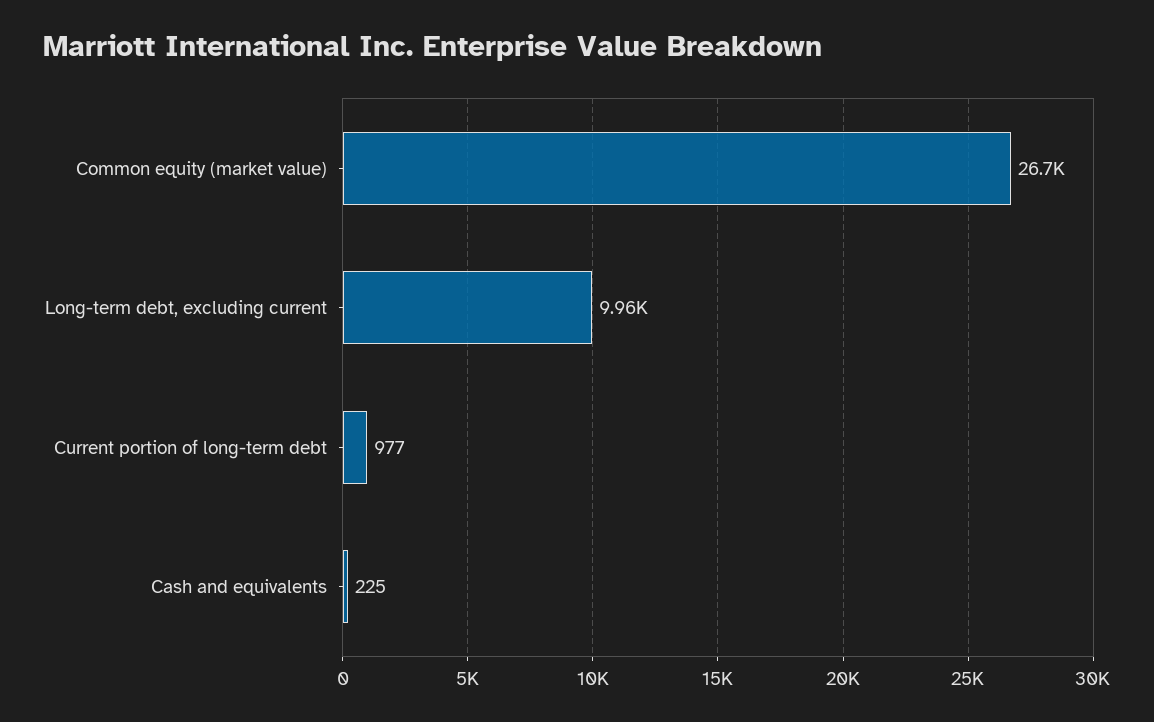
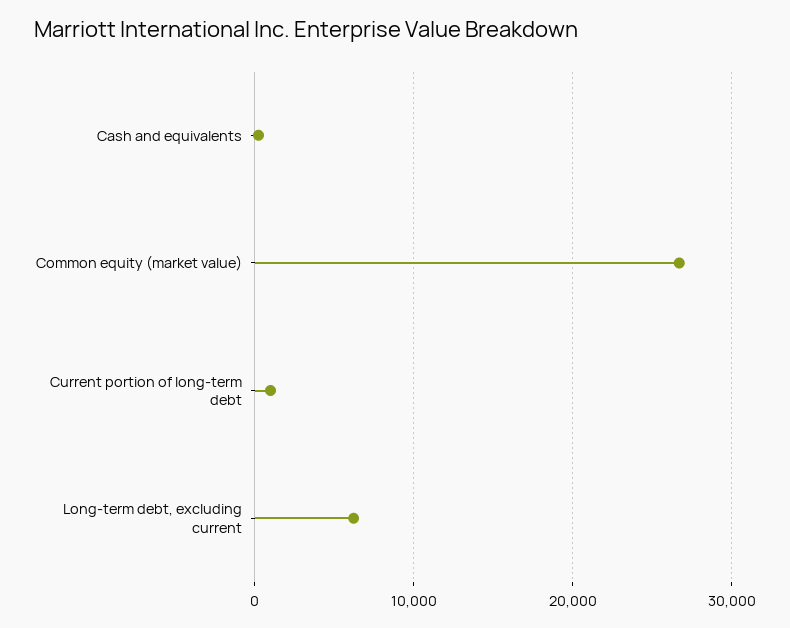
  {
    "Common equity (market value)": 26700,
-   "Long-term debt, excluding current": 9960,
+   "Long-term debt, excluding current": 6000,
    "Current portion of long-term debt": 977,
    "Cash and equivalents": 225
  }

